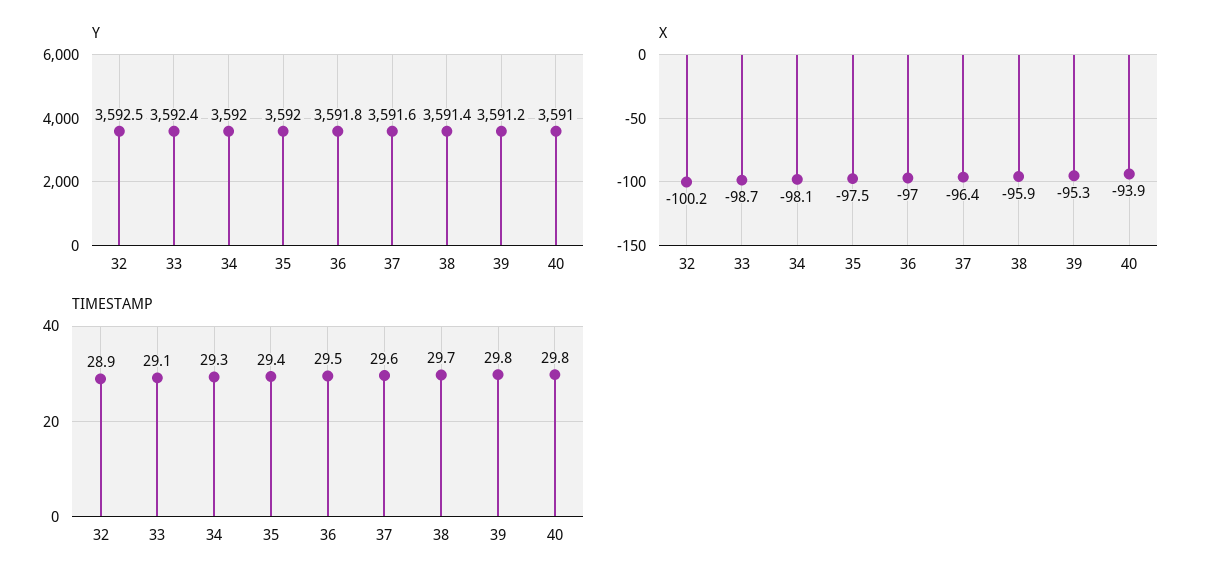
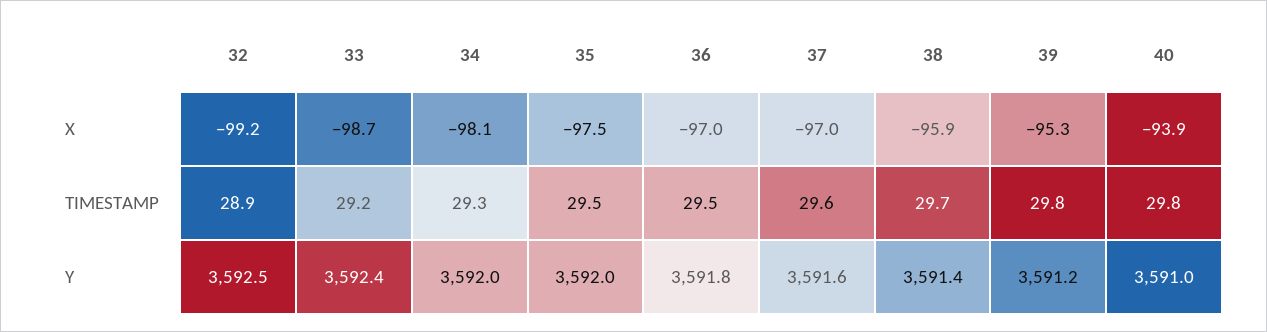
  {
    "Y": {
      "32": 3592.5,
      "33": 3592.4,
      "34": 3592,
      "35": 3592,
      "36": 3591.8,
      "37": 3591.6,
      "38": 3591.4,
      "39": 3591.2,
      "40": 3591
    },
    "X": {
-     "32": -100.2,
+     "32": -99.2,
      "33": -98.7,
      "34": -98.1,
      "35": -97.5,
      "36": -97,
-     "37": -96.4,
+     "37": -97,
      "38": -95.9,
      "39": -95.3,
      "40": -93.9
    },
    "TIMESTAMP": {
      "32": 28.9,
-     "33": 29.1,
+     "33": 29.2,
      "34": 29.3,
-     "35": 29.4,
+     "35": 29.5,
      "36": 29.5,
      "37": 29.6,
      "38": 29.7,
      "39": 29.8,
      "40": 29.8
    }
  }

